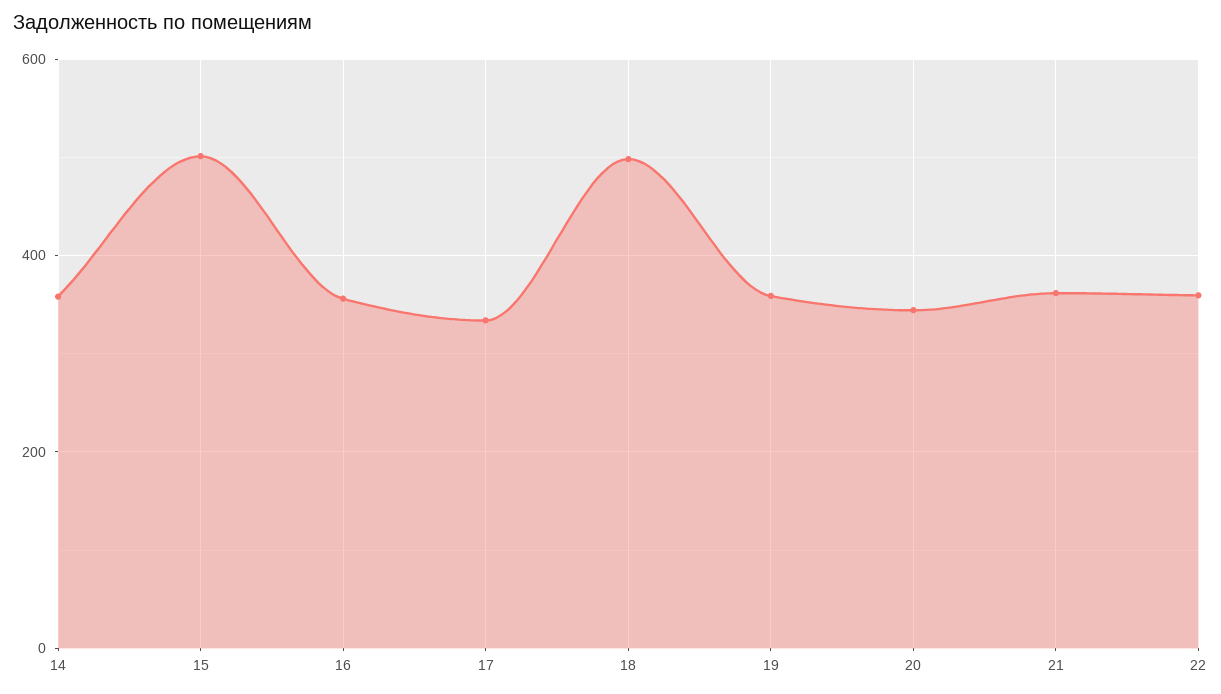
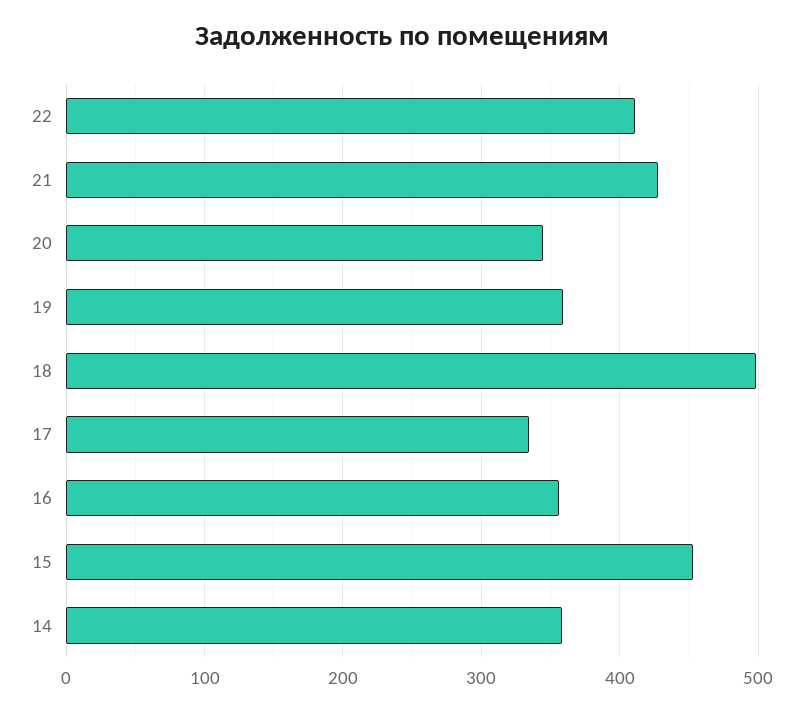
  {
    "14": 360,
-   "15": 500,
+   "15": 450,
    "16": 360,
    "17": 330,
    "18": 500,
    "19": 360,
    "20": 340,
-   "21": 360,
+   "21": 430,
-   "22": 360
+   "22": 410
  }

